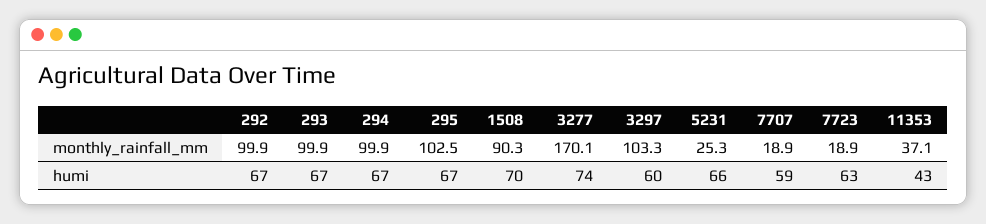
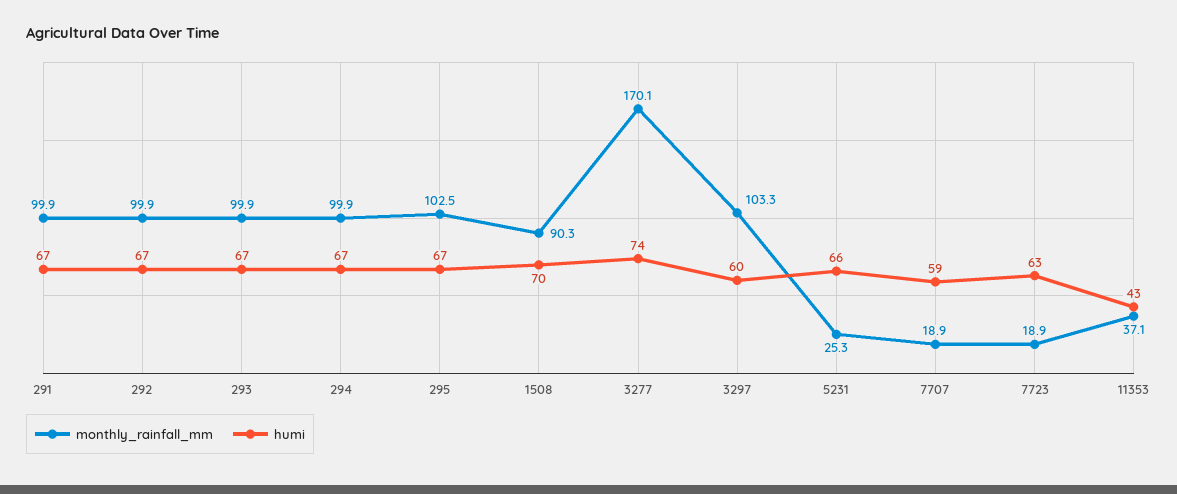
  {
    "monthly_rainfall_mm": {
      "292": 99.9,
      "293": 99.9,
      "294": 99.9,
      "295": 102.5,
      "1508": 90.3,
      "3277": 170.1,
      "3297": 103.3,
      "5231": 25.3,
      "7707": 18.9,
      "7723": 18.9,
-     "11353": 37.1
+     "11353": 37.1,
+     "291": 99.9
    },
    "humi": {
      "292": 67,
      "293": 67,
      "294": 67,
      "295": 67,
      "1508": 70,
      "3277": 74,
      "3297": 60,
      "5231": 66,
      "7707": 59,
      "7723": 63,
-     "11353": 43
+     "11353": 43,
+     "291": 67
    }
  }

